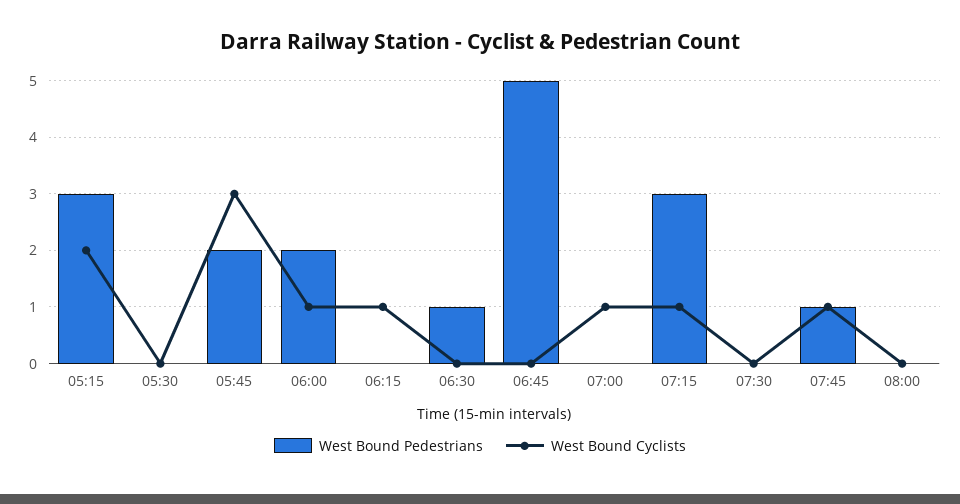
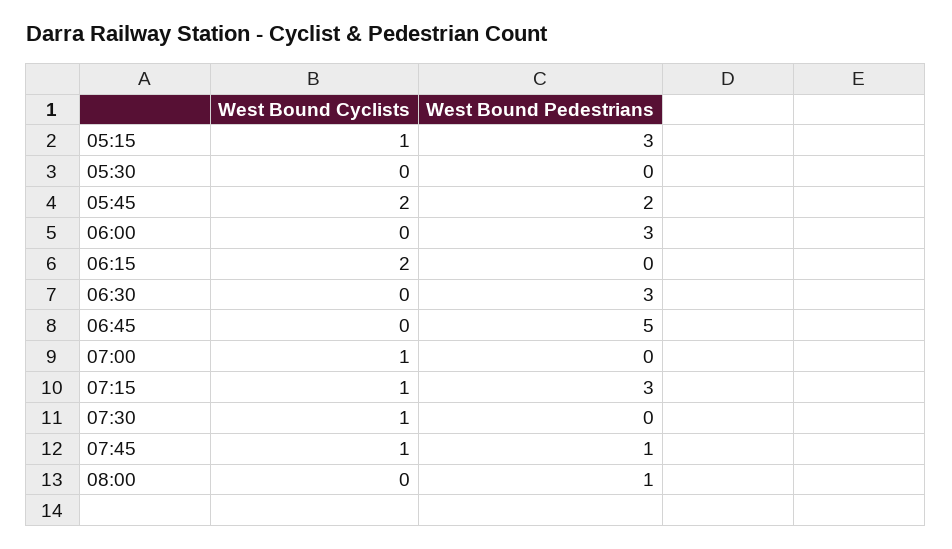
  {
    "West Bound Pedestrians": {
      "05:15": 3,
      "05:30": 0,
      "05:45": 2,
-     "06:00": 2,
+     "06:00": 3,
      "06:15": 0,
-     "06:30": 1,
+     "06:30": 3,
      "06:45": 5,
      "07:00": 0,
      "07:15": 3,
      "07:30": 0,
      "07:45": 1,
-     "08:00": 0
+     "08:00": 1
    },
    "West Bound Cyclists": {
-     "05:15": 2,
+     "05:15": 1,
      "05:30": 0,
-     "05:45": 3,
+     "05:45": 2,
-     "06:00": 1,
+     "06:00": 0,
-     "06:15": 1,
+     "06:15": 2,
      "06:30": 0,
      "06:45": 0,
      "07:00": 1,
      "07:15": 1,
-     "07:30": 0,
+     "07:30": 1,
      "07:45": 1,
      "08:00": 0
    }
  }

